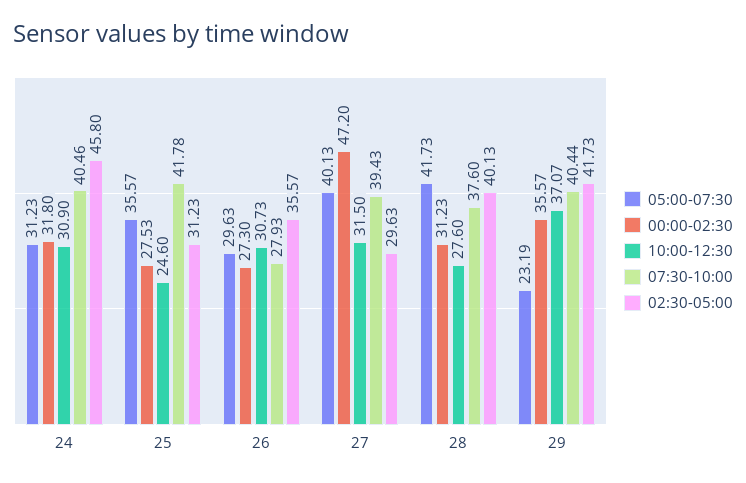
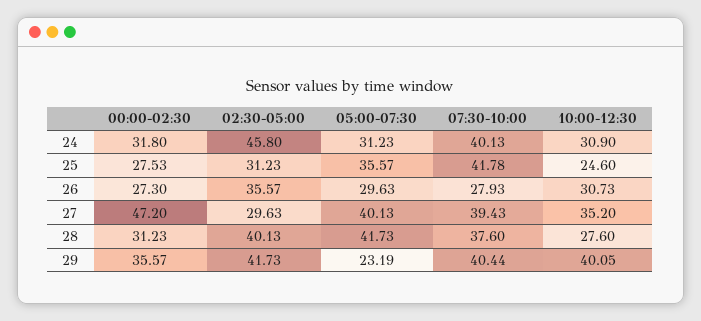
  {
    "05:00-07:30": {
      "24": 31.23,
      "25": 35.57,
      "26": 29.63,
      "27": 40.13,
      "28": 41.73,
      "29": 23.19
    },
    "00:00-02:30": {
      "24": 31.8,
      "25": 27.53,
      "26": 27.3,
      "27": 47.2,
      "28": 31.23,
      "29": 35.57
    },
    "10:00-12:30": {
      "24": 30.9,
      "25": 24.6,
      "26": 30.73,
-     "27": 31.5,
+     "27": 35.2,
      "28": 27.6,
-     "29": 37.07
+     "29": 40.05
    },
    "07:30-10:00": {
-     "24": 40.46,
+     "24": 40.13,
      "25": 41.78,
      "26": 27.93,
      "27": 39.43,
      "28": 37.6,
      "29": 40.44
    },
    "02:30-05:00": {
      "24": 45.8,
      "25": 31.23,
      "26": 35.57,
      "27": 29.63,
      "28": 40.13,
      "29": 41.73
    }
  }

